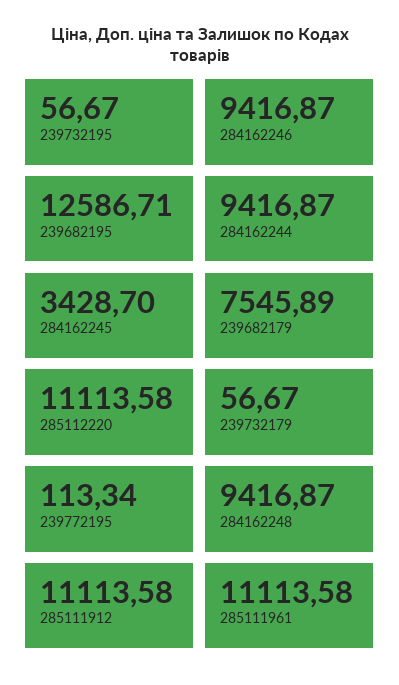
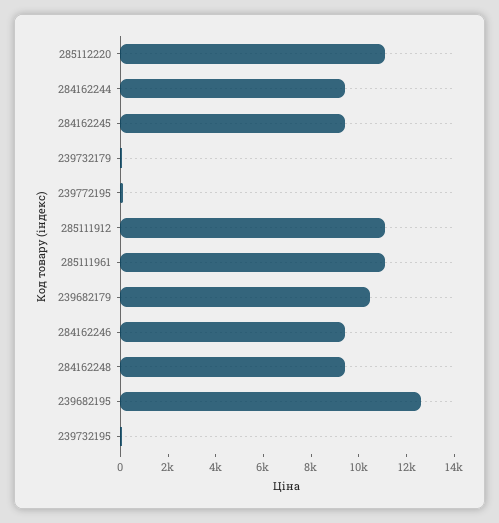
  {
    "239732195": 56.67,
    "284162246": 9416.87,
    "239682195": 12586.71,
    "284162244": 9416.87,
-   "284162245": 3428.7,
+   "284162245": 9500,
-   "239682179": 7545.89,
+   "239682179": 10500,
    "285112220": 11113.58,
    "239732179": 56.67,
    "239772195": 113.34,
    "284162248": 9416.87,
    "285111912": 11113.58,
    "285111961": 11113.58
  }

